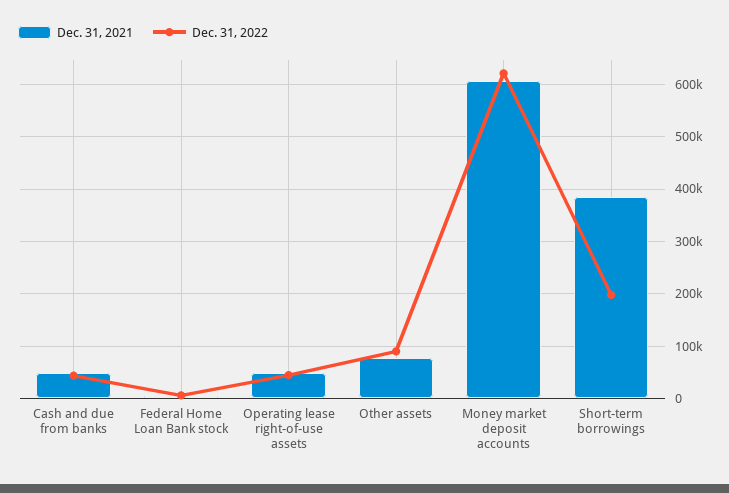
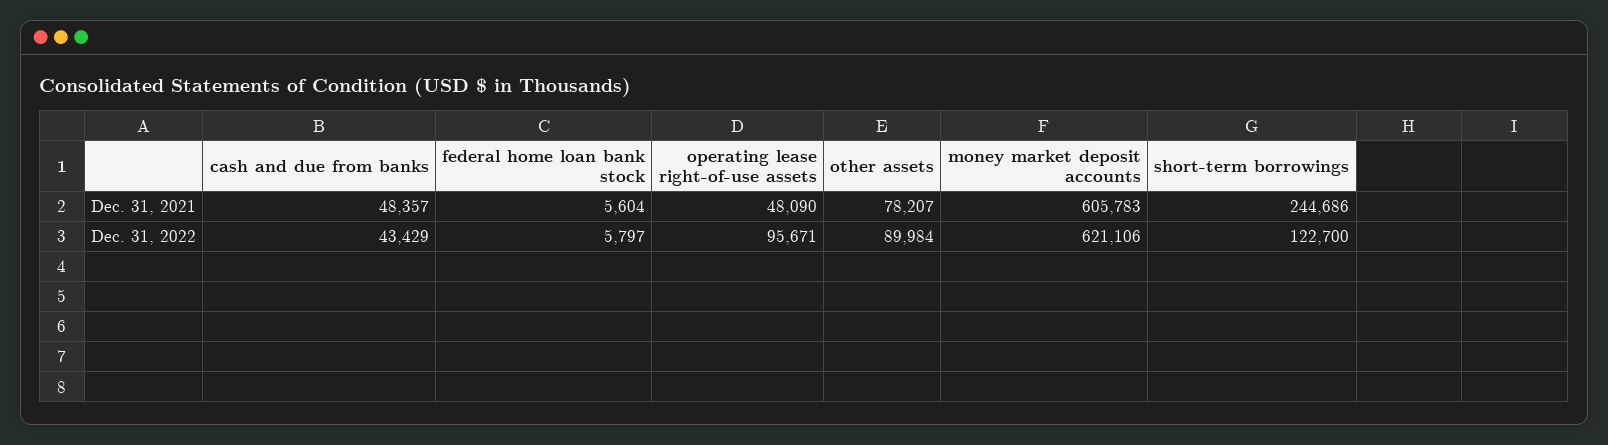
  {
    "Dec. 31, 2021": {
      "Cash and due from banks": 48357,
      "Federal Home Loan Bank stock": 5604,
      "Operating lease right-of-use assets": 48090,
      "Other assets": 78207,
      "Money market deposit accounts": 605783,
-     "Short-term borrowings": 380000
+     "Short-term borrowings": 244686
    },
    "Dec. 31, 2022": {
      "Cash and due from banks": 43429,
      "Federal Home Loan Bank stock": 5797,
-     "Operating lease right-of-use assets": 40000,
+     "Operating lease right-of-use assets": 95671,
      "Other assets": 89984,
      "Money market deposit accounts": 621106,
-     "Short-term borrowings": 200000
+     "Short-term borrowings": 122700
    }
  }

